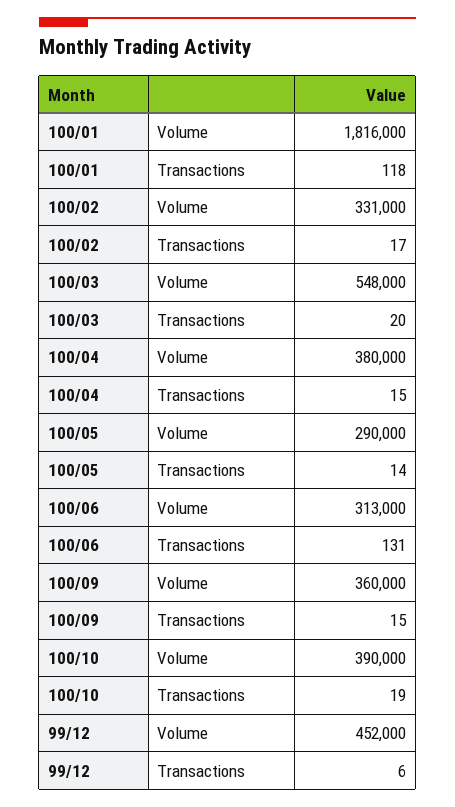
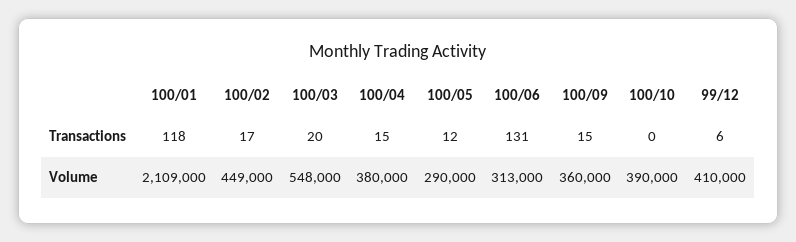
  {
    "100/01": {
-     "Volume": 1816000,
+     "Volume": 2109000,
      "Transactions": 118
    },
    "100/02": {
-     "Volume": 331000,
+     "Volume": 449000,
      "Transactions": 17
    },
    "100/03": {
      "Volume": 548000,
      "Transactions": 20
    },
    "100/04": {
      "Volume": 380000,
      "Transactions": 15
    },
    "100/05": {
      "Volume": 290000,
-     "Transactions": 14
+     "Transactions": 12
    },
    "100/06": {
      "Volume": 313000,
      "Transactions": 131
    },
    "100/09": {
      "Volume": 360000,
      "Transactions": 15
    },
    "100/10": {
      "Volume": 390000,
-     "Transactions": 19
+     "Transactions": 0
    },
    "99/12": {
-     "Volume": 452000,
+     "Volume": 410000,
      "Transactions": 6
    }
  }

